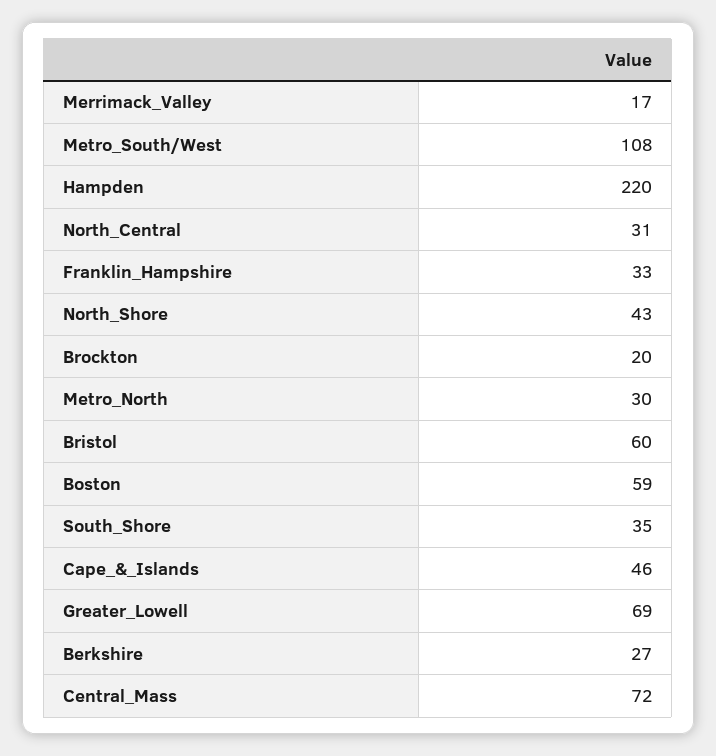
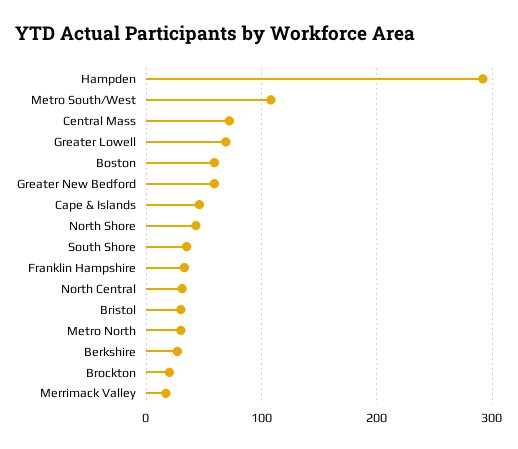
  {
    "Merrimack_Valley": 17,
    "Metro_South/West": 108,
-   "Hampden": 220,
+   "Hampden": 290,
    "North_Central": 31,
    "Franklin_Hampshire": 33,
    "North_Shore": 43,
    "Brockton": 20,
    "Metro_North": 30,
-   "Bristol": 60,
+   "Bristol": 30,
    "Boston": 59,
    "South_Shore": 35,
    "Cape_&_Islands": 46,
    "Greater_Lowell": 69,
    "Berkshire": 27,
-   "Central_Mass": 72
+   "Central_Mass": 72,
+   "Greater New Bedford": 60
  }

